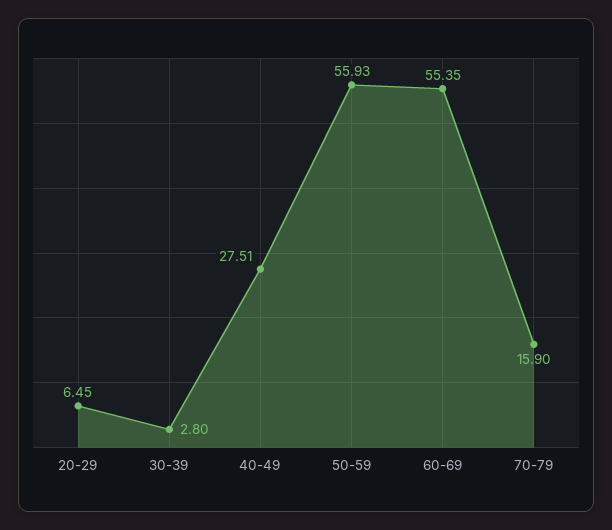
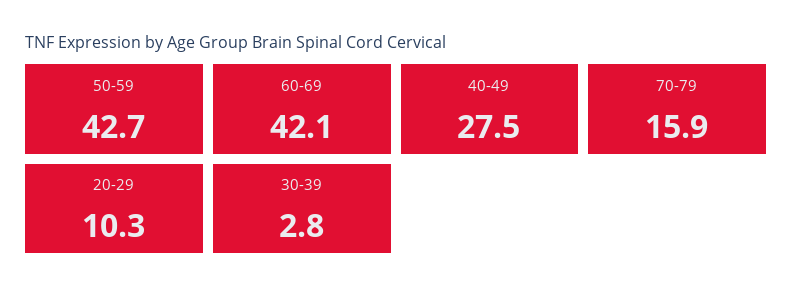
  {
-   "20-29": 6.45,
+   "20-29": 10.3,
    "30-39": 2.8,
    "40-49": 27.51,
-   "50-59": 55.93,
+   "50-59": 42.7,
-   "60-69": 55.35,
+   "60-69": 42.1,
    "70-79": 15.9
  }

